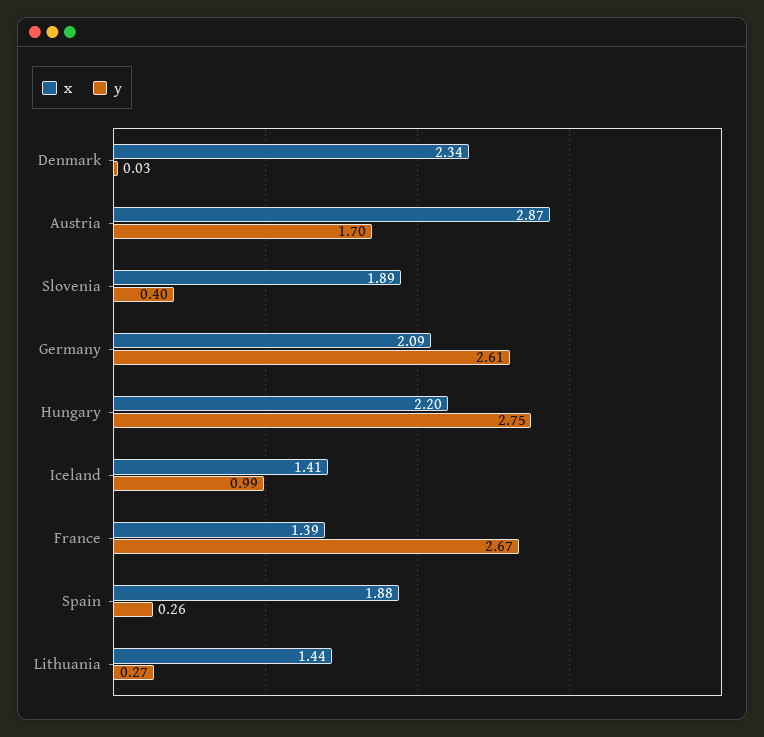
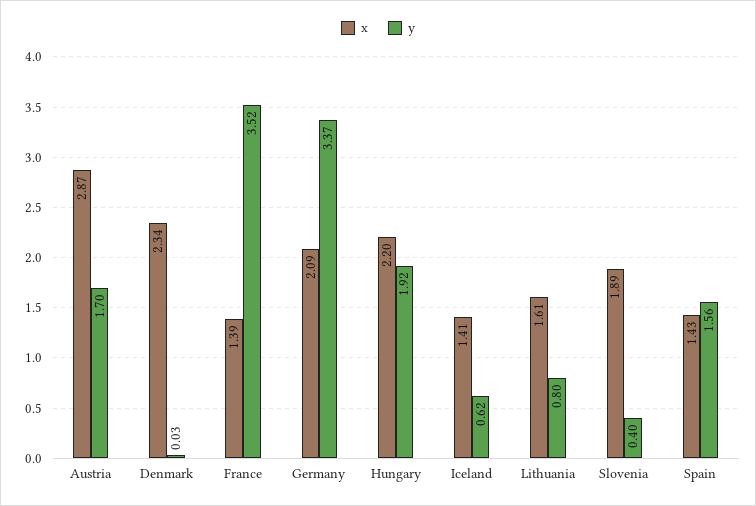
  {
    "x": {
      "Denmark": 2.34,
      "Austria": 2.87,
      "Slovenia": 1.89,
      "Germany": 2.09,
      "Hungary": 2.2,
      "Iceland": 1.41,
      "France": 1.39,
-     "Spain": 1.88,
+     "Spain": 1.43,
-     "Lithuania": 1.44
+     "Lithuania": 1.61
    },
    "y": {
      "Denmark": 0.03,
      "Austria": 1.7,
      "Slovenia": 0.4,
-     "Germany": 2.61,
+     "Germany": 3.37,
-     "Hungary": 2.75,
+     "Hungary": 1.92,
-     "Iceland": 0.99,
+     "Iceland": 0.62,
-     "France": 2.67,
+     "France": 3.52,
-     "Spain": 0.26,
+     "Spain": 1.56,
-     "Lithuania": 0.27
+     "Lithuania": 0.8
    }
  }

